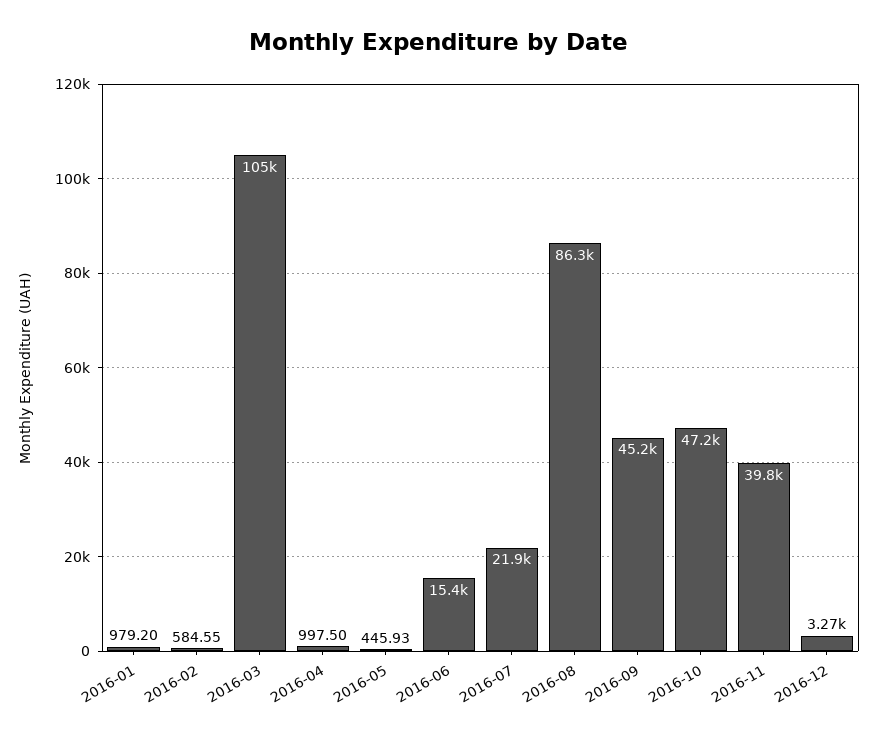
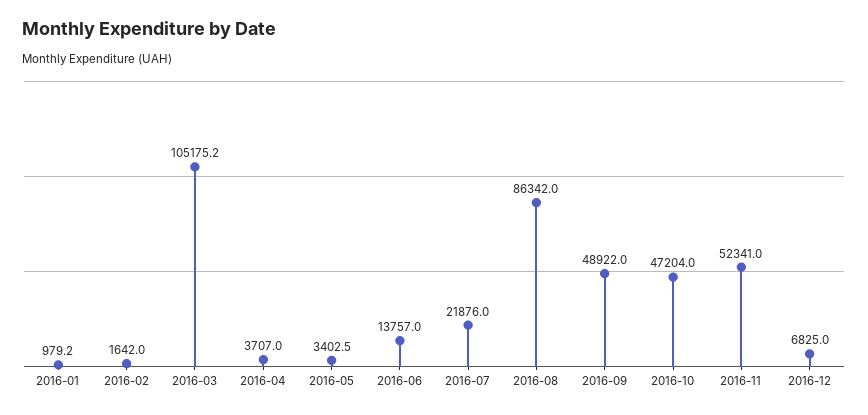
  {
    "2016-01": 979.2,
-   "2016-02": 584.55,
+   "2016-02": 1642,
    "2016-03": 105175.2,
-   "2016-04": 997.5,
+   "2016-04": 3707,
-   "2016-05": 445.93,
+   "2016-05": 3402.5,
-   "2016-06": 15400,
+   "2016-06": 13757,
    "2016-07": 21876,
    "2016-08": 86342,
-   "2016-09": 45200,
+   "2016-09": 48922,
    "2016-10": 47204,
-   "2016-11": 39800,
+   "2016-11": 52341,
-   "2016-12": 3270
+   "2016-12": 6825
  }

